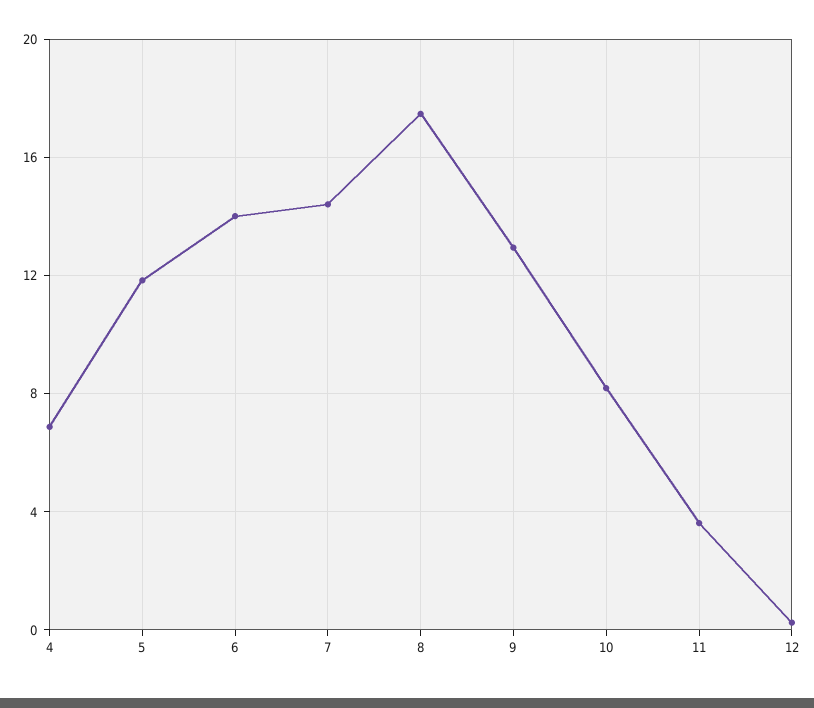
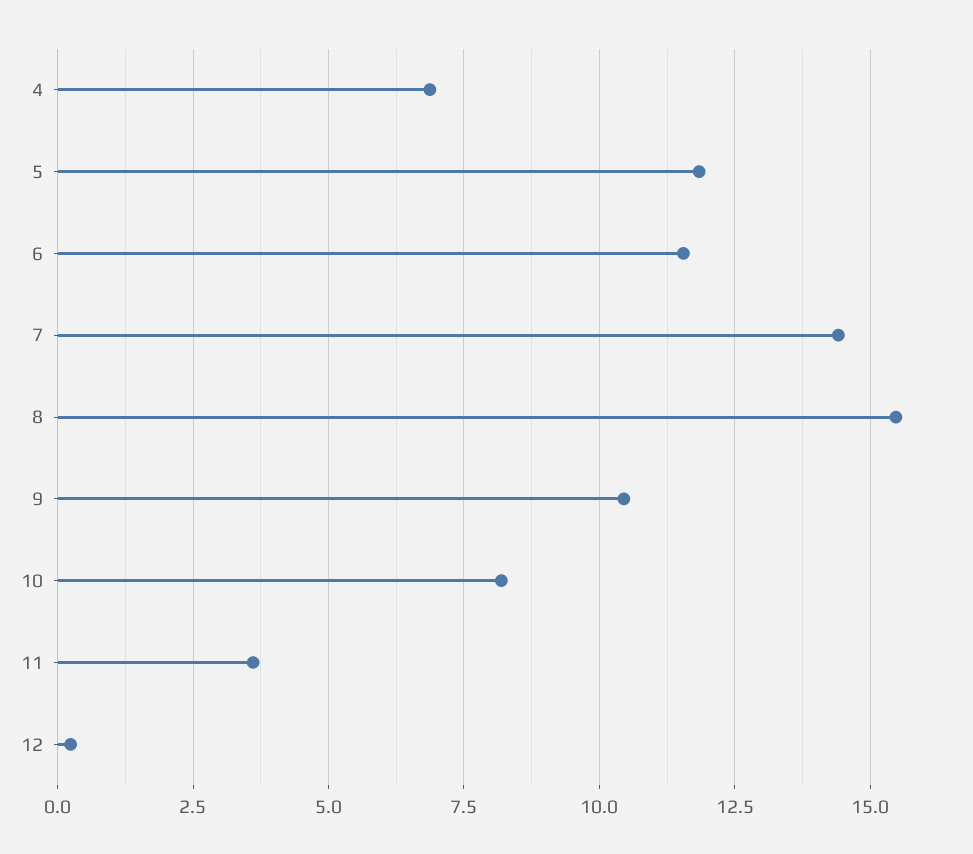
  {
    "4": 6.75,
    "5": 11.75,
-   "6": 14,
+   "6": 11.5,
    "7": 14.5,
-   "8": 17.5,
+   "8": 15.5,
-   "9": 13,
+   "9": 10.5,
    "10": 8.25,
    "11": 3.5,
    "12": 0.25
  }

